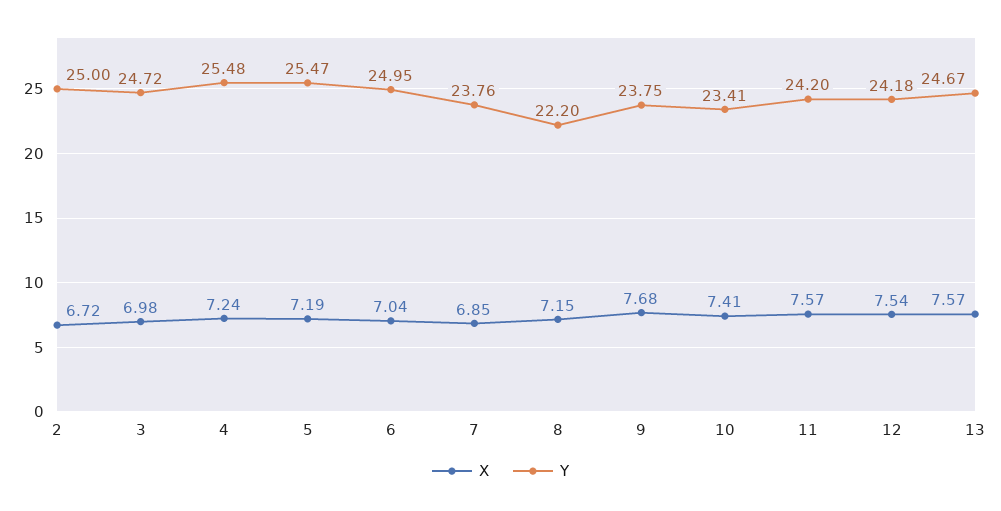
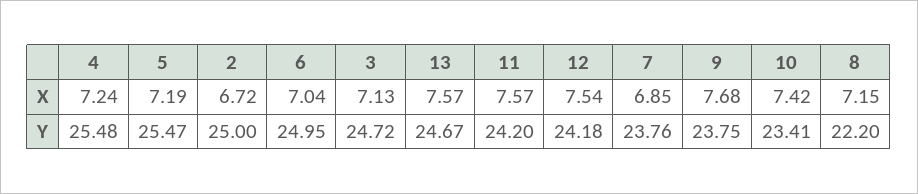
  {
    "X": {
      "2": 6.72,
-     "3": 6.98,
+     "3": 7.13,
      "4": 7.24,
      "5": 7.19,
      "6": 7.04,
      "7": 6.85,
      "8": 7.15,
      "9": 7.68,
-     "10": 7.41,
+     "10": 7.42,
      "11": 7.57,
      "12": 7.54,
      "13": 7.57
    },
    "Y": {
      "2": 25,
      "3": 24.72,
      "4": 25.48,
      "5": 25.47,
      "6": 24.95,
      "7": 23.76,
      "8": 22.2,
      "9": 23.75,
      "10": 23.41,
      "11": 24.2,
      "12": 24.18,
      "13": 24.67
    }
  }

